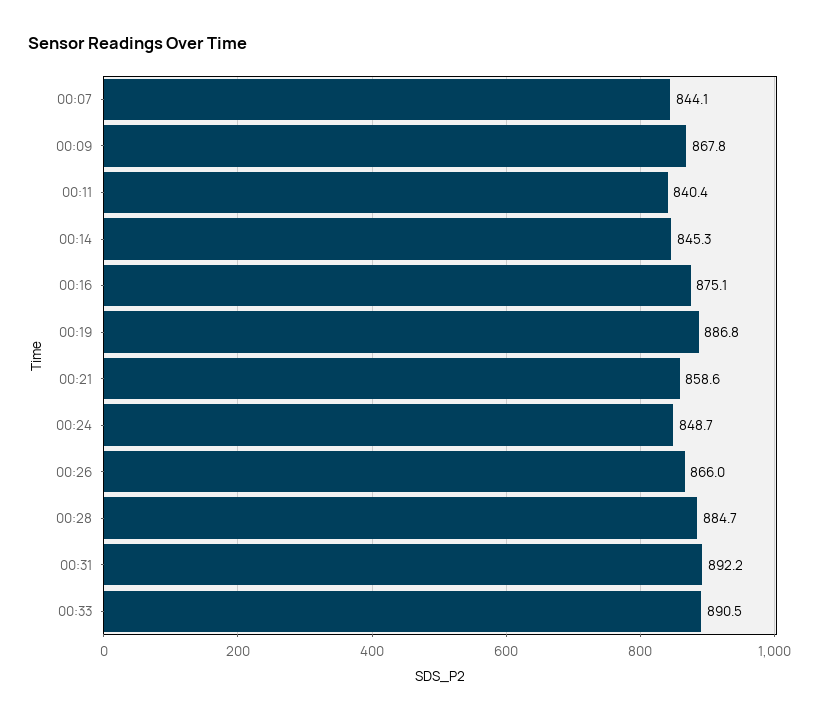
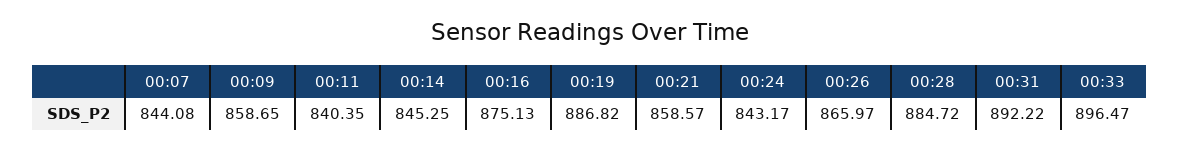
  {
    "00:07": 844.08,
-   "00:09": 867.8,
+   "00:09": 858.65,
    "00:11": 840.35,
    "00:14": 845.25,
    "00:16": 875.13,
    "00:19": 886.82,
    "00:21": 858.57,
-   "00:24": 848.7,
+   "00:24": 843.17,
    "00:26": 865.97,
    "00:28": 884.72,
    "00:31": 892.22,
-   "00:33": 890.5
+   "00:33": 896.47
  }

